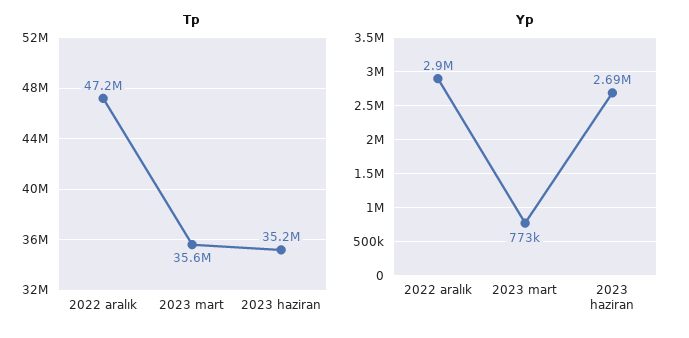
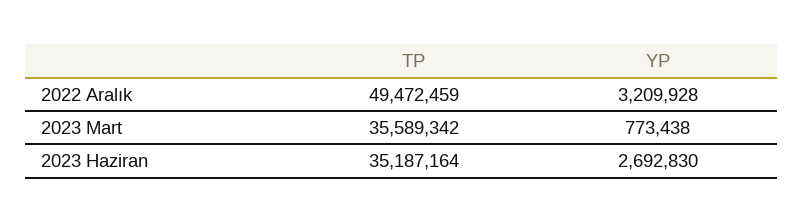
  {
    "Tp": {
-     "2022 aralık": 47200000,
+     "2022 aralık": 49472459,
      "2023 mart": 35589342,
      "2023 haziran": 35187164
    },
    "Yp": {
-     "2022 aralık": 2900000,
+     "2022 aralık": 3209928,
      "2023 mart": 773438,
      "2023 haziran": 2692830
    }
  }

